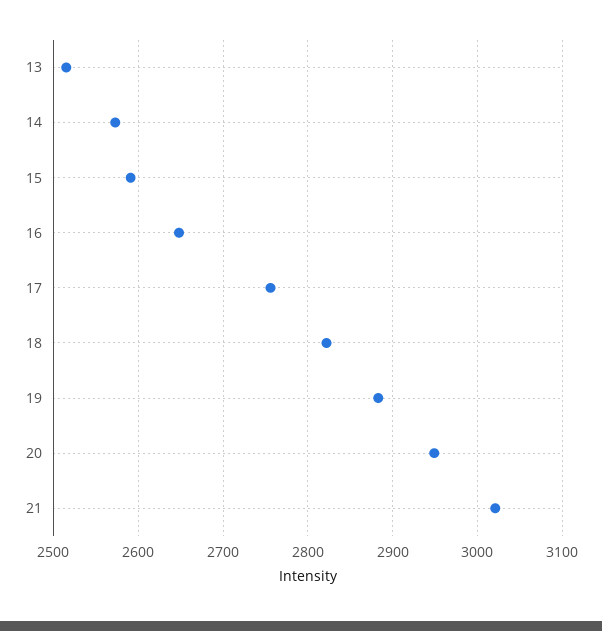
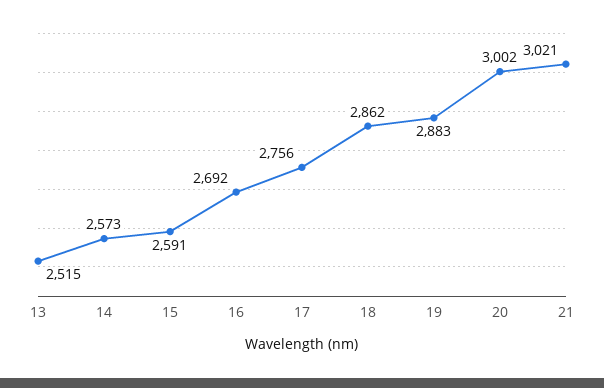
  {
    "13": 2515,
    "14": 2573,
    "15": 2591,
-   "16": 2650,
+   "16": 2692,
    "17": 2756,
-   "18": 2820,
+   "18": 2862,
    "19": 2883,
-   "20": 2950,
+   "20": 3002,
    "21": 3021
  }

